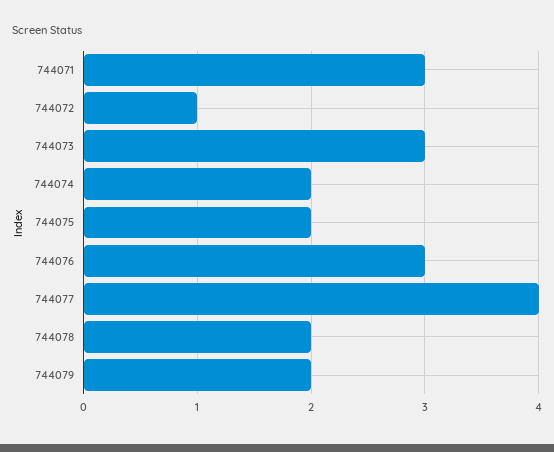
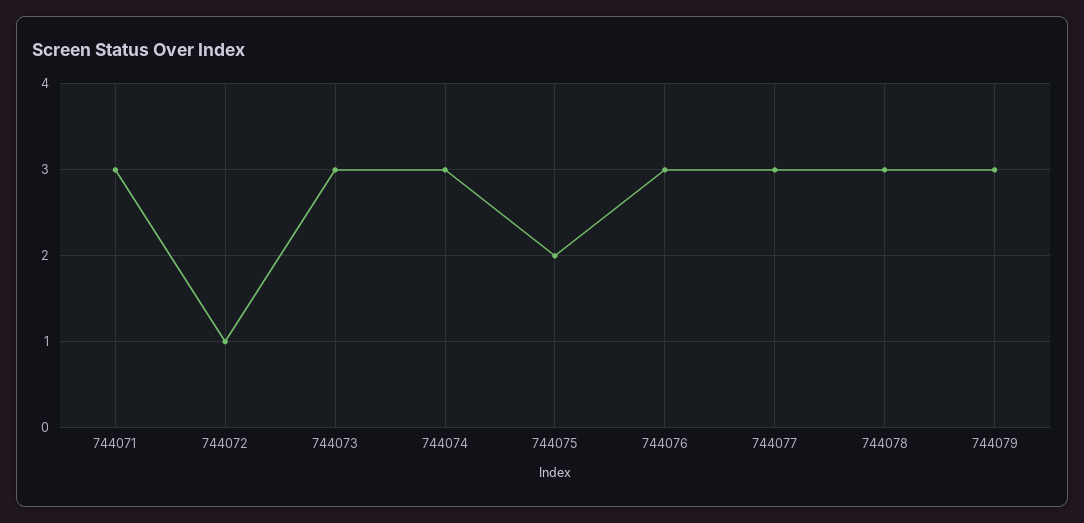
  {
    "744071": 3,
    "744072": 1,
    "744073": 3,
-   "744074": 2,
+   "744074": 3,
    "744075": 2,
    "744076": 3,
-   "744077": 4,
+   "744077": 3,
-   "744078": 2,
+   "744078": 3,
-   "744079": 2
+   "744079": 3
  }

